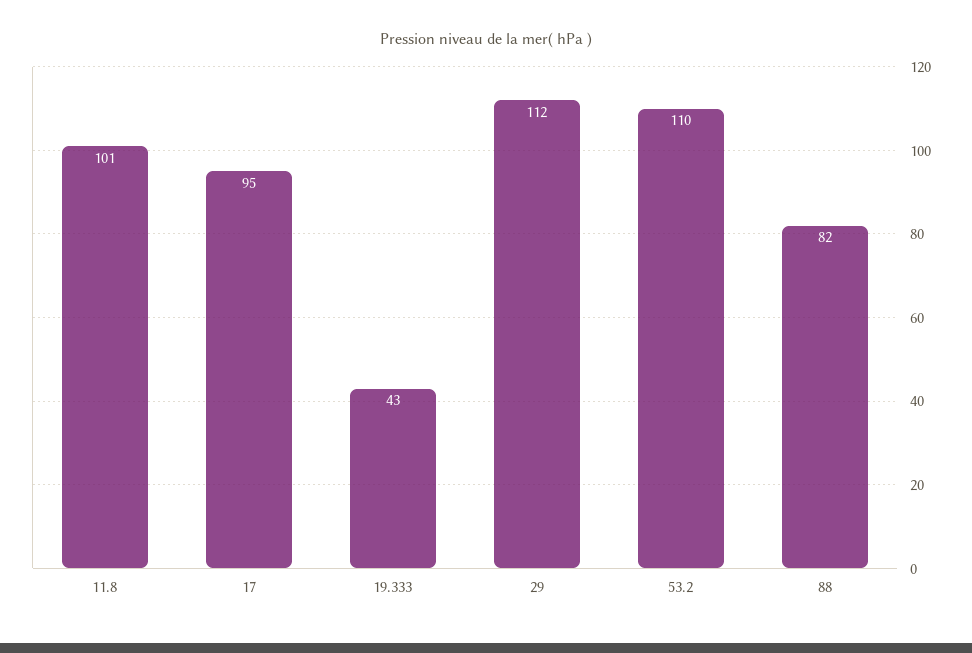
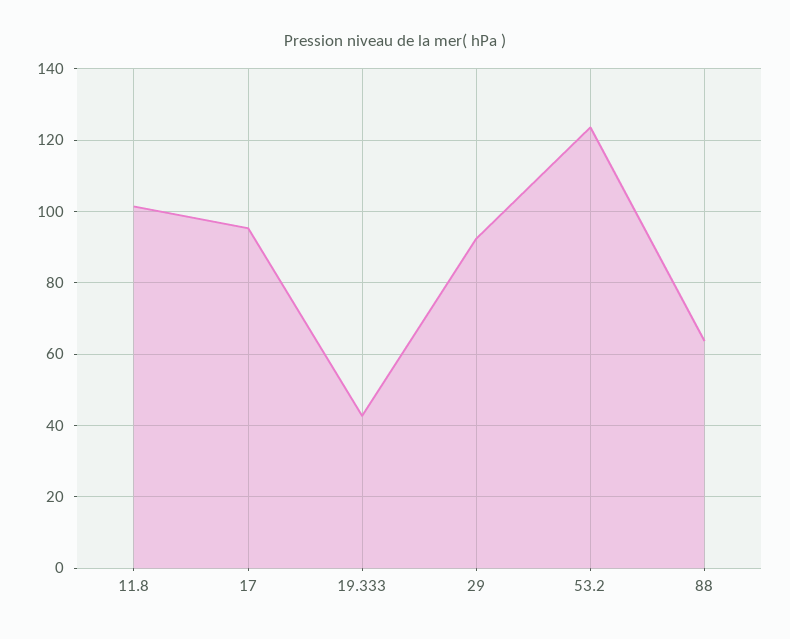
  {
    "11.8": 101,
    "17": 95,
    "19.333": 43,
-   "29": 112,
+   "29": 92,
-   "53.2": 110,
+   "53.2": 124,
-   "88": 82
+   "88": 64
  }

